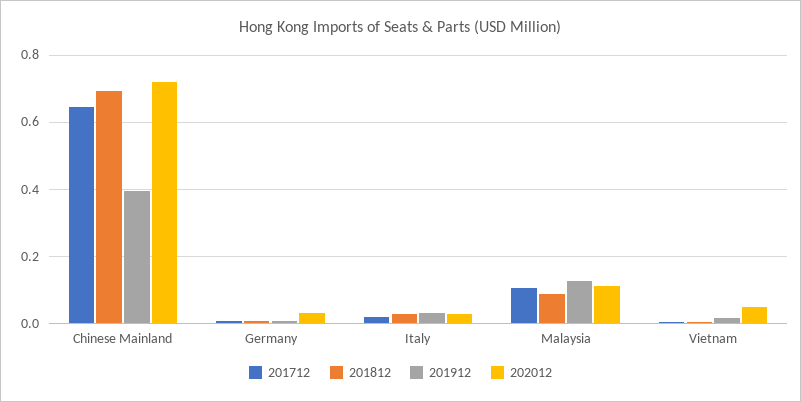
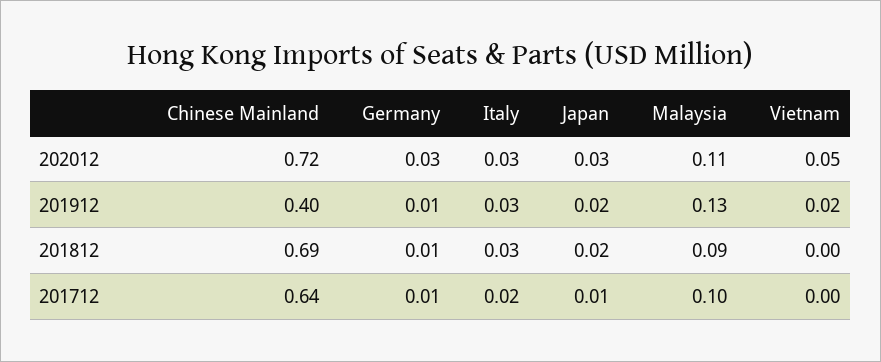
  {
    "201712": {
      "Chinese Mainland": 0.64,
      "Germany": 0.01,
      "Italy": 0.02,
      "Malaysia": 0.1,
-     "Vietnam": 0
+     "Vietnam": 0,
+     "Japan": 0.01
    },
    "201812": {
      "Chinese Mainland": 0.69,
      "Germany": 0.01,
      "Italy": 0.03,
      "Malaysia": 0.09,
-     "Vietnam": 0
+     "Vietnam": 0,
+     "Japan": 0.02
    },
    "201912": {
      "Chinese Mainland": 0.4,
      "Germany": 0.01,
      "Italy": 0.03,
      "Malaysia": 0.13,
-     "Vietnam": 0.02
+     "Vietnam": 0.02,
+     "Japan": 0.02
    },
    "202012": {
      "Chinese Mainland": 0.72,
      "Germany": 0.03,
      "Italy": 0.03,
      "Malaysia": 0.11,
-     "Vietnam": 0.05
+     "Vietnam": 0.05,
+     "Japan": 0.03
    }
  }

